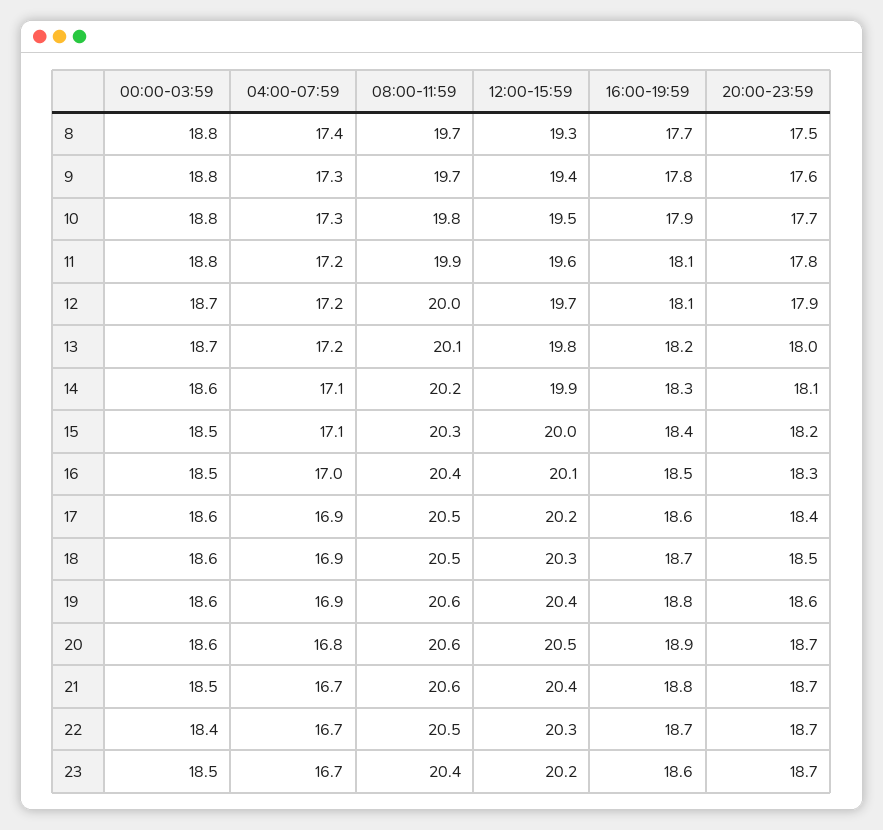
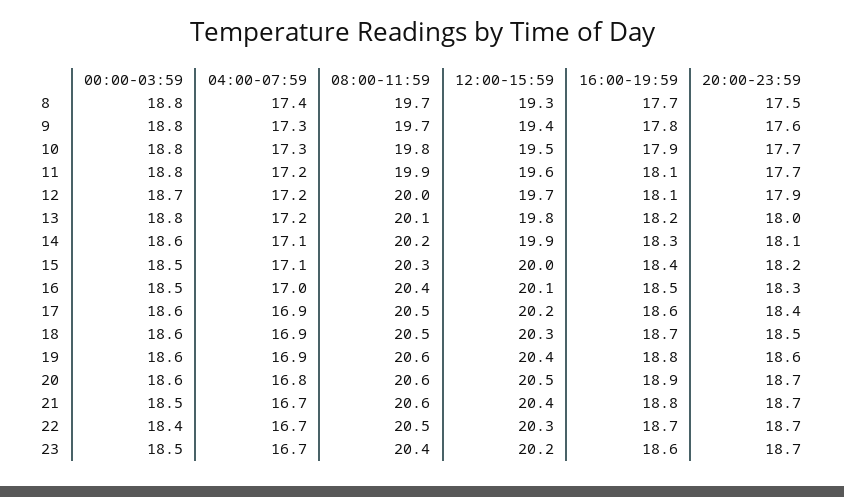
  {
    "00:00-03:59": {
      "8": 18.8,
      "9": 18.8,
      "10": 18.8,
      "11": 18.8,
      "12": 18.7,
-     "13": 18.7,
+     "13": 18.8,
      "14": 18.6,
      "15": 18.5,
      "16": 18.5,
      "17": 18.6,
      "18": 18.6,
      "19": 18.6,
      "20": 18.6,
      "21": 18.5,
      "22": 18.4,
      "23": 18.5
    },
    "04:00-07:59": {
      "8": 17.4,
      "9": 17.3,
      "10": 17.3,
      "11": 17.2,
      "12": 17.2,
      "13": 17.2,
      "14": 17.1,
      "15": 17.1,
      "16": 17,
      "17": 16.9,
      "18": 16.9,
      "19": 16.9,
      "20": 16.8,
      "21": 16.7,
      "22": 16.7,
      "23": 16.7
    },
    "08:00-11:59": {
      "8": 19.7,
      "9": 19.7,
      "10": 19.8,
      "11": 19.9,
      "12": 20,
      "13": 20.1,
      "14": 20.2,
      "15": 20.3,
      "16": 20.4,
      "17": 20.5,
      "18": 20.5,
      "19": 20.6,
      "20": 20.6,
      "21": 20.6,
      "22": 20.5,
      "23": 20.4
    },
    "12:00-15:59": {
      "8": 19.3,
      "9": 19.4,
      "10": 19.5,
      "11": 19.6,
      "12": 19.7,
      "13": 19.8,
      "14": 19.9,
      "15": 20,
      "16": 20.1,
      "17": 20.2,
      "18": 20.3,
      "19": 20.4,
      "20": 20.5,
      "21": 20.4,
      "22": 20.3,
      "23": 20.2
    },
    "16:00-19:59": {
      "8": 17.7,
      "9": 17.8,
      "10": 17.9,
      "11": 18.1,
      "12": 18.1,
      "13": 18.2,
      "14": 18.3,
      "15": 18.4,
      "16": 18.5,
      "17": 18.6,
      "18": 18.7,
      "19": 18.8,
      "20": 18.9,
      "21": 18.8,
      "22": 18.7,
      "23": 18.6
    },
    "20:00-23:59": {
      "8": 17.5,
      "9": 17.6,
      "10": 17.7,
-     "11": 17.8,
+     "11": 17.7,
      "12": 17.9,
      "13": 18,
      "14": 18.1,
      "15": 18.2,
      "16": 18.3,
      "17": 18.4,
      "18": 18.5,
      "19": 18.6,
      "20": 18.7,
      "21": 18.7,
      "22": 18.7,
      "23": 18.7
    }
  }

